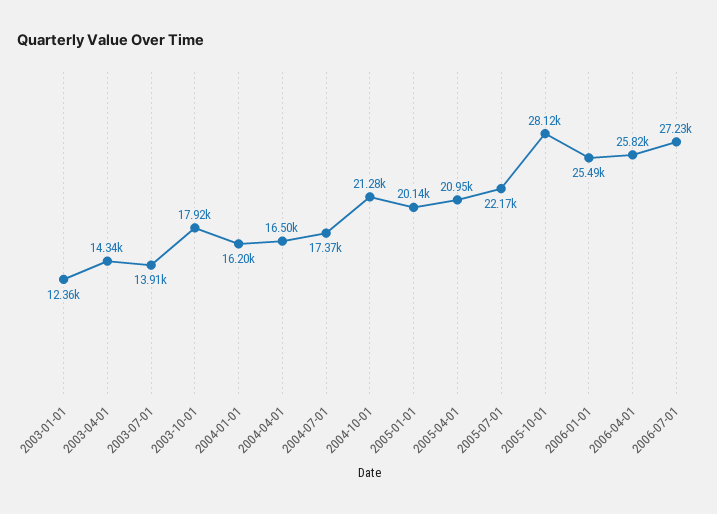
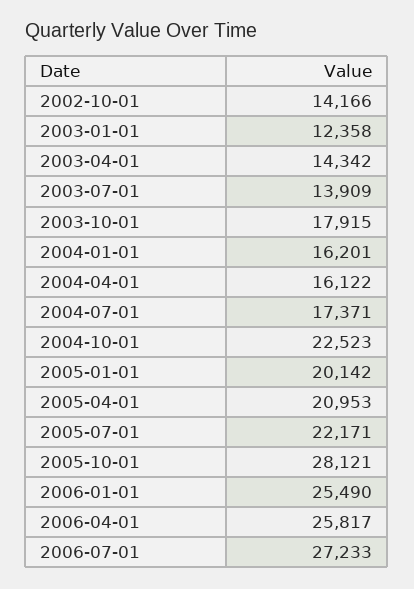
  {
    "2003-01-01": 12358,
    "2003-04-01": 14342,
    "2003-07-01": 13909,
    "2003-10-01": 17915,
    "2004-01-01": 16201,
-   "2004-04-01": 16500,
+   "2004-04-01": 16122,
    "2004-07-01": 17371,
-   "2004-10-01": 21280,
+   "2004-10-01": 22523,
    "2005-01-01": 20142,
    "2005-04-01": 20953,
    "2005-07-01": 22171,
    "2005-10-01": 28121,
    "2006-01-01": 25490,
    "2006-04-01": 25817,
-   "2006-07-01": 27233
+   "2006-07-01": 27233,
+   "2002-10-01": 14166
  }

